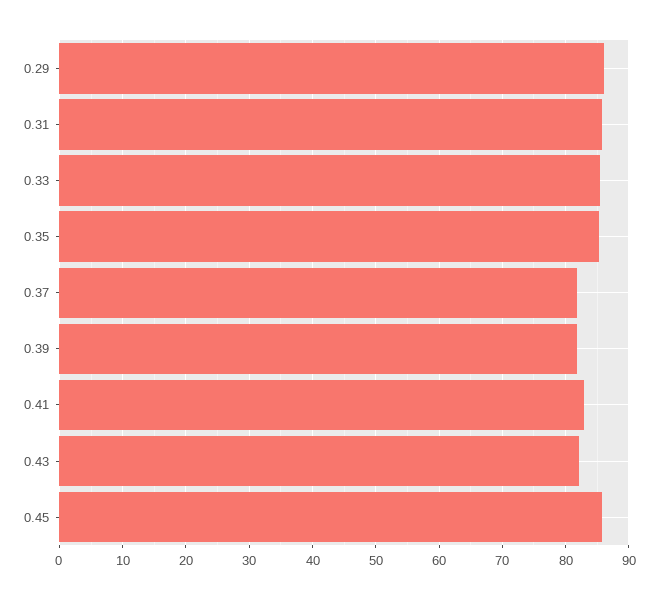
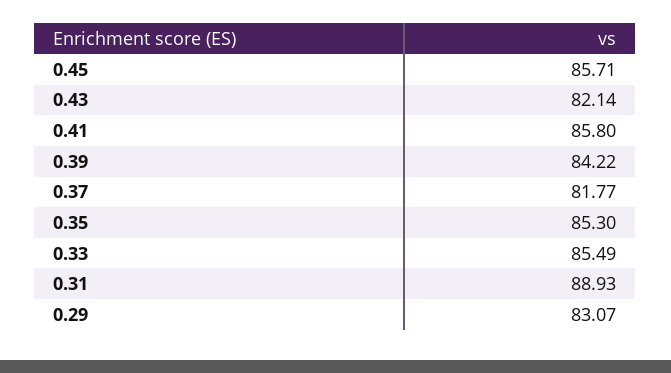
  {
-   "0.29": 86,
+   "0.29": 83.07,
-   "0.31": 86,
+   "0.31": 88.93,
    "0.33": 85.49,
    "0.35": 85.3,
    "0.37": 81.77,
-   "0.39": 82,
+   "0.39": 84.22,
-   "0.41": 83,
+   "0.41": 85.8,
    "0.43": 82.14,
    "0.45": 85.71
  }

